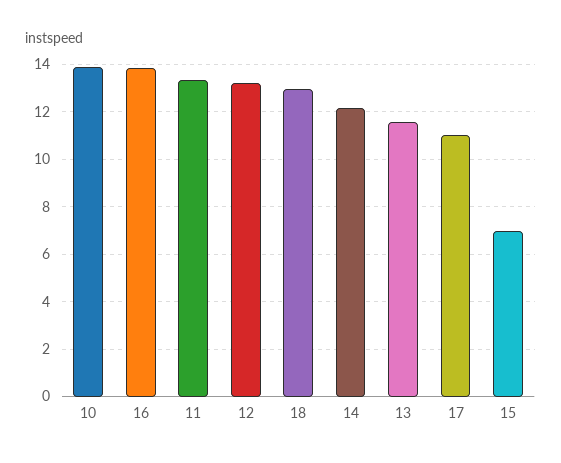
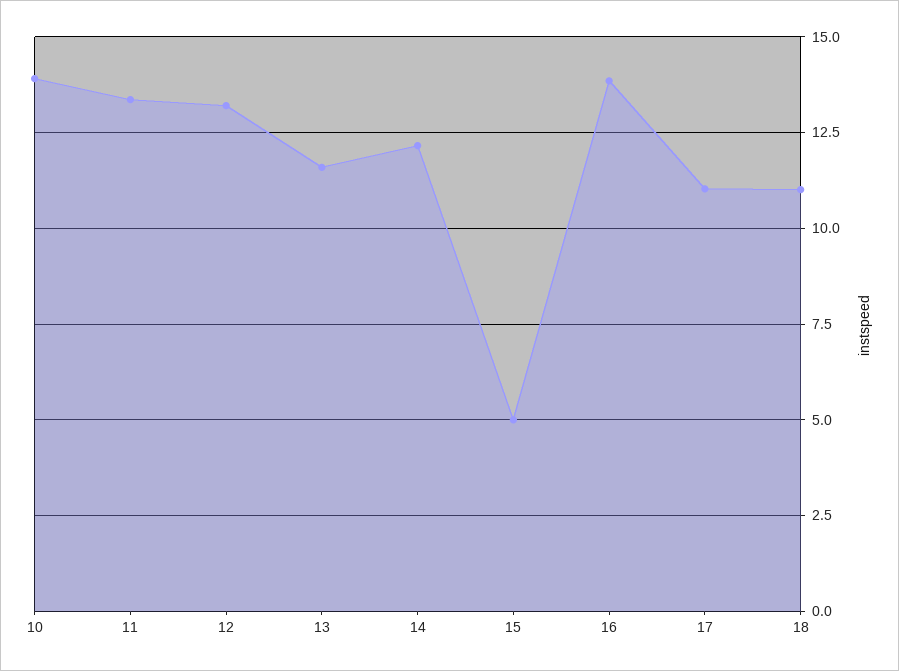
  {
    "10": 14,
    "16": 13.75,
    "11": 13.25,
    "12": 13.25,
-   "18": 13,
+   "18": 11,
    "14": 12.25,
    "13": 11.5,
    "17": 11,
-   "15": 7
+   "15": 5
  }

